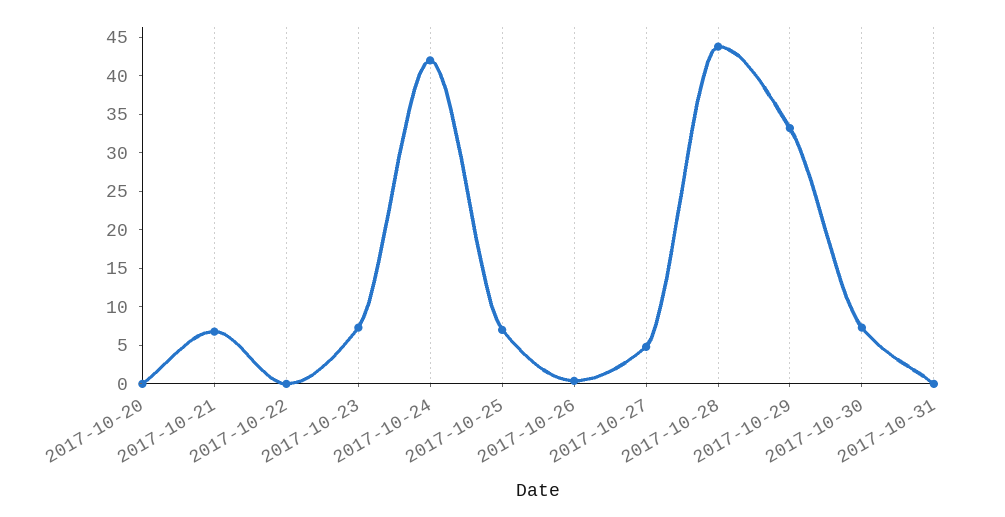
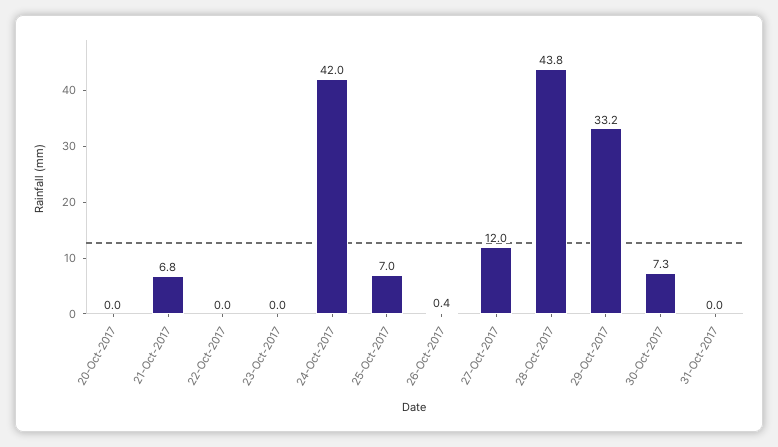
  {
    "2017-10-20": 0,
    "2017-10-21": 6.8,
    "2017-10-22": 0,
-   "2017-10-23": 7.5,
+   "2017-10-23": 0,
    "2017-10-24": 42,
    "2017-10-25": 7,
    "2017-10-26": 0.4,
-   "2017-10-27": 5,
+   "2017-10-27": 12,
    "2017-10-28": 43.8,
    "2017-10-29": 33.2,
    "2017-10-30": 7.3,
    "2017-10-31": 0
  }

